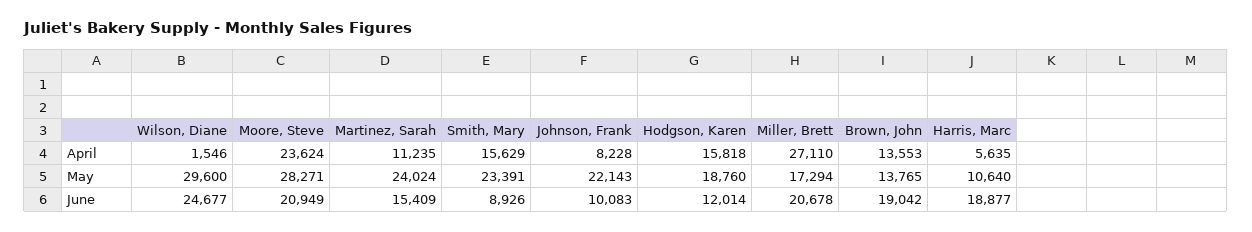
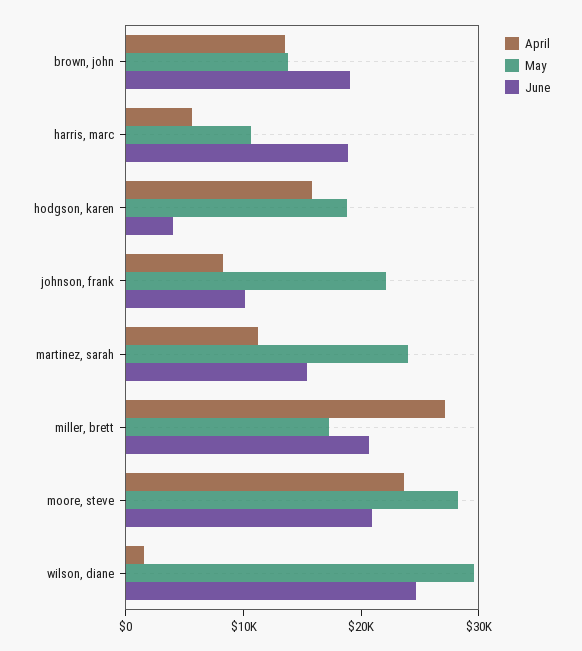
  {
    "April": {
      "Wilson, Diane": 1546,
      "Moore, Steve": 23624,
      "Martinez, Sarah": 11235,
-     "Smith, Mary": 15629,
      "Johnson, Frank": 8228,
      "Hodgson, Karen": 15818,
      "Miller, Brett": 27110,
      "Brown, John": 13553,
      "Harris, Marc": 5635
    },
    "May": {
      "Wilson, Diane": 29600,
      "Moore, Steve": 28271,
      "Martinez, Sarah": 24024,
-     "Smith, Mary": 23391,
      "Johnson, Frank": 22143,
      "Hodgson, Karen": 18760,
      "Miller, Brett": 17294,
      "Brown, John": 13765,
      "Harris, Marc": 10640
    },
    "June": {
      "Wilson, Diane": 24677,
      "Moore, Steve": 20949,
      "Martinez, Sarah": 15409,
-     "Smith, Mary": 8926,
      "Johnson, Frank": 10083,
-     "Hodgson, Karen": 12014,
+     "Hodgson, Karen": 4000,
      "Miller, Brett": 20678,
      "Brown, John": 19042,
      "Harris, Marc": 18877
    }
  }

